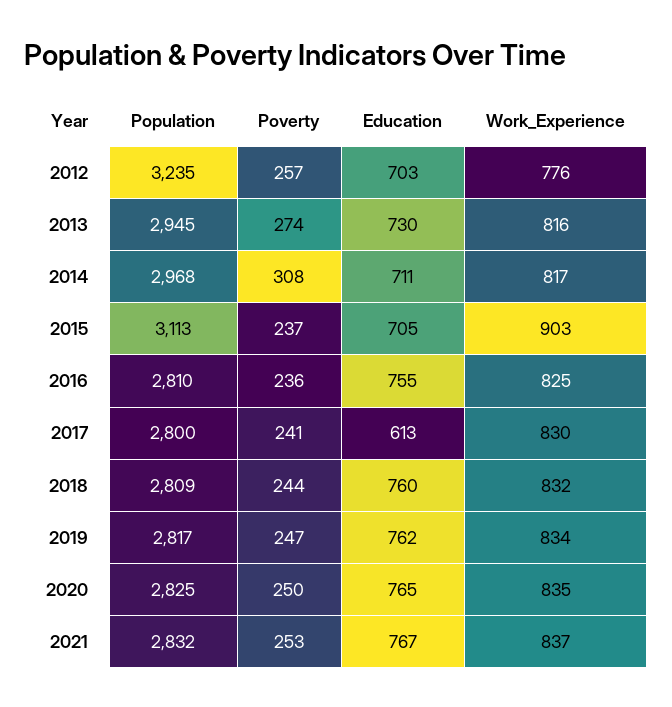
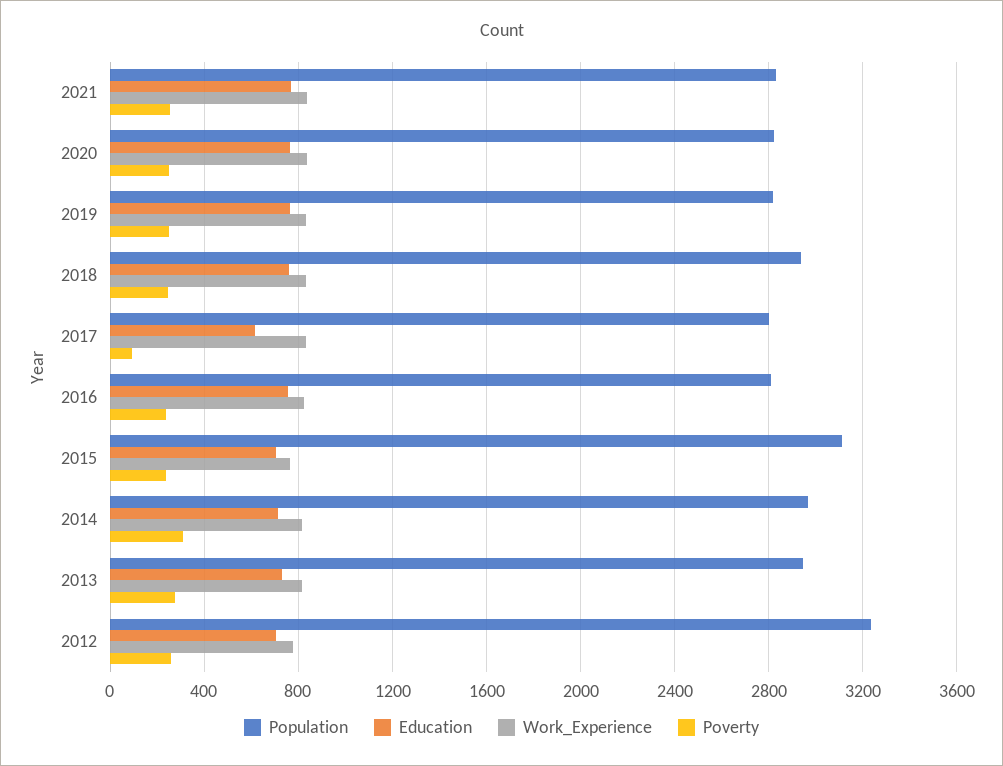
  {
    "Population": {
      "2012": 3235,
      "2013": 2945,
      "2014": 2968,
      "2015": 3113,
      "2016": 2810,
      "2017": 2800,
-     "2018": 2809,
+     "2018": 2950,
      "2019": 2817,
      "2020": 2825,
      "2021": 2832
    },
    "Poverty": {
      "2012": 257,
      "2013": 274,
      "2014": 308,
      "2015": 237,
      "2016": 236,
-     "2017": 241,
+     "2017": 100,
      "2018": 244,
      "2019": 247,
      "2020": 250,
      "2021": 253
    },
    "Education": {
      "2012": 703,
      "2013": 730,
      "2014": 711,
      "2015": 705,
      "2016": 755,
      "2017": 613,
      "2018": 760,
      "2019": 762,
      "2020": 765,
      "2021": 767
    },
    "Work_Experience": {
      "2012": 776,
      "2013": 816,
      "2014": 817,
-     "2015": 903,
+     "2015": 750,
      "2016": 825,
      "2017": 830,
      "2018": 832,
      "2019": 834,
      "2020": 835,
      "2021": 837
    }
  }

